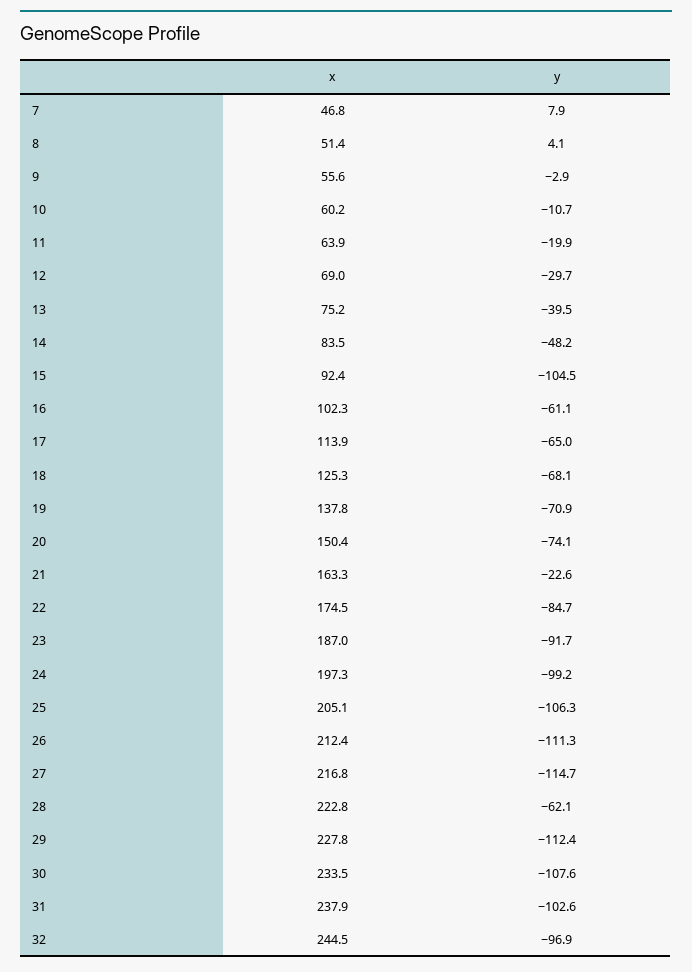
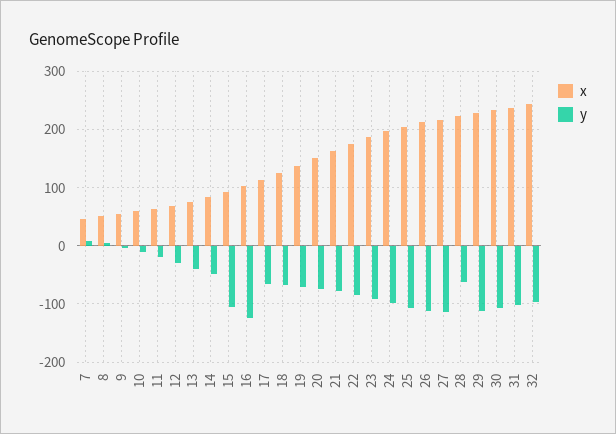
  {
    "x": {
      "7": 46.8,
      "8": 51.4,
      "9": 55.6,
      "10": 60.2,
      "11": 63.9,
      "12": 69,
      "13": 75.2,
      "14": 83.5,
      "15": 92.4,
      "16": 102.3,
      "17": 113.9,
      "18": 125.3,
      "19": 137.8,
      "20": 150.4,
      "21": 163.3,
      "22": 174.5,
      "23": 187,
      "24": 197.3,
      "25": 205.1,
      "26": 212.4,
      "27": 216.8,
      "28": 222.8,
      "29": 227.8,
      "30": 233.5,
      "31": 237.9,
      "32": 244.5
    },
    "y": {
      "7": 7.9,
      "8": 4.1,
      "9": -2.9,
      "10": -10.7,
      "11": -19.9,
      "12": -29.7,
      "13": -39.5,
      "14": -48.2,
      "15": -104.5,
-     "16": -61.1,
+     "16": -120,
      "17": -65,
      "18": -68.1,
      "19": -70.9,
      "20": -74.1,
-     "21": -22.6,
+     "21": -80,
      "22": -84.7,
      "23": -91.7,
      "24": -99.2,
      "25": -106.3,
      "26": -111.3,
      "27": -114.7,
      "28": -62.1,
      "29": -112.4,
      "30": -107.6,
      "31": -102.6,
      "32": -96.9
    }
  }

